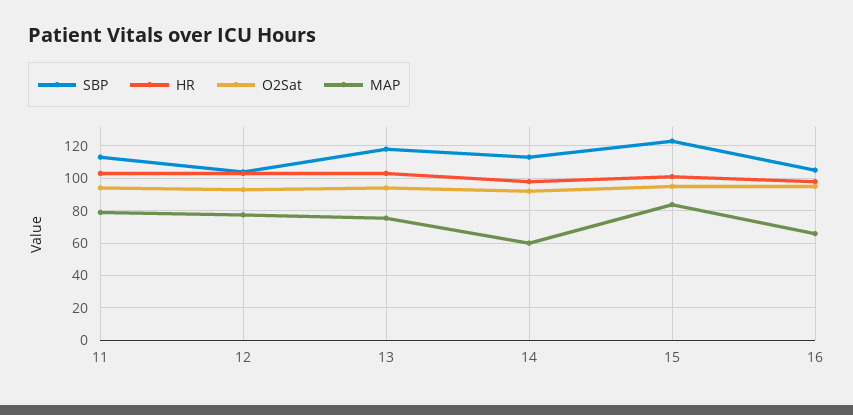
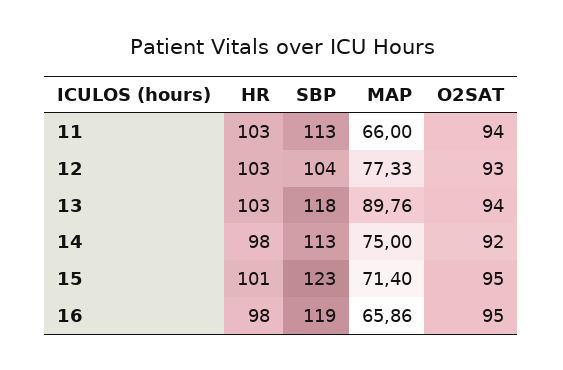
  {
    "SBP": {
      "11": 113,
      "12": 104,
      "13": 118,
      "14": 113,
      "15": 123,
-     "16": 105
+     "16": 119
    },
    "HR": {
      "11": 103,
      "12": 103,
      "13": 103,
      "14": 98,
      "15": 101,
      "16": 98
    },
    "O2Sat": {
      "11": 94,
      "12": 93,
      "13": 94,
      "14": 92,
      "15": 95,
      "16": 95
    },
    "MAP": {
-     "11": 80,
+     "11": 66,
      "12": 77.33,
-     "13": 75,
+     "13": 89.76,
-     "14": 60,
+     "14": 75,
-     "15": 85,
+     "15": 71.4,
      "16": 65.86
    }
  }

